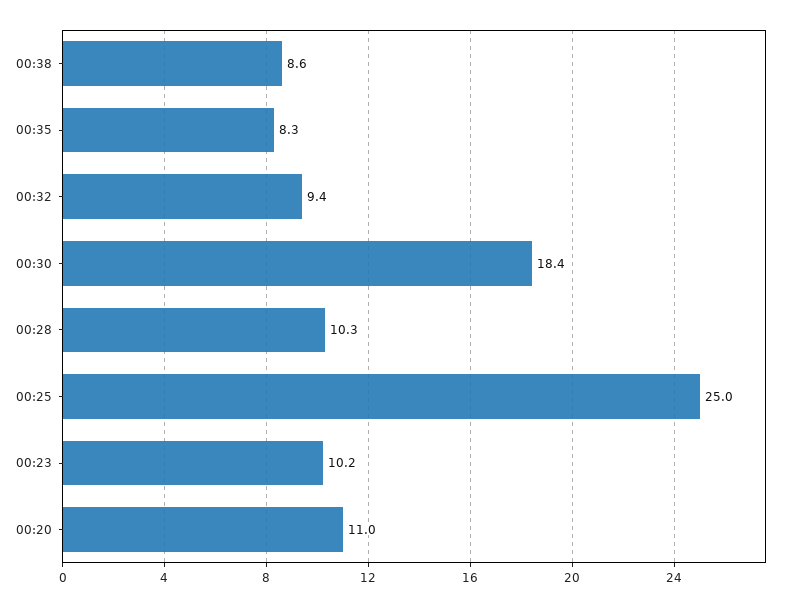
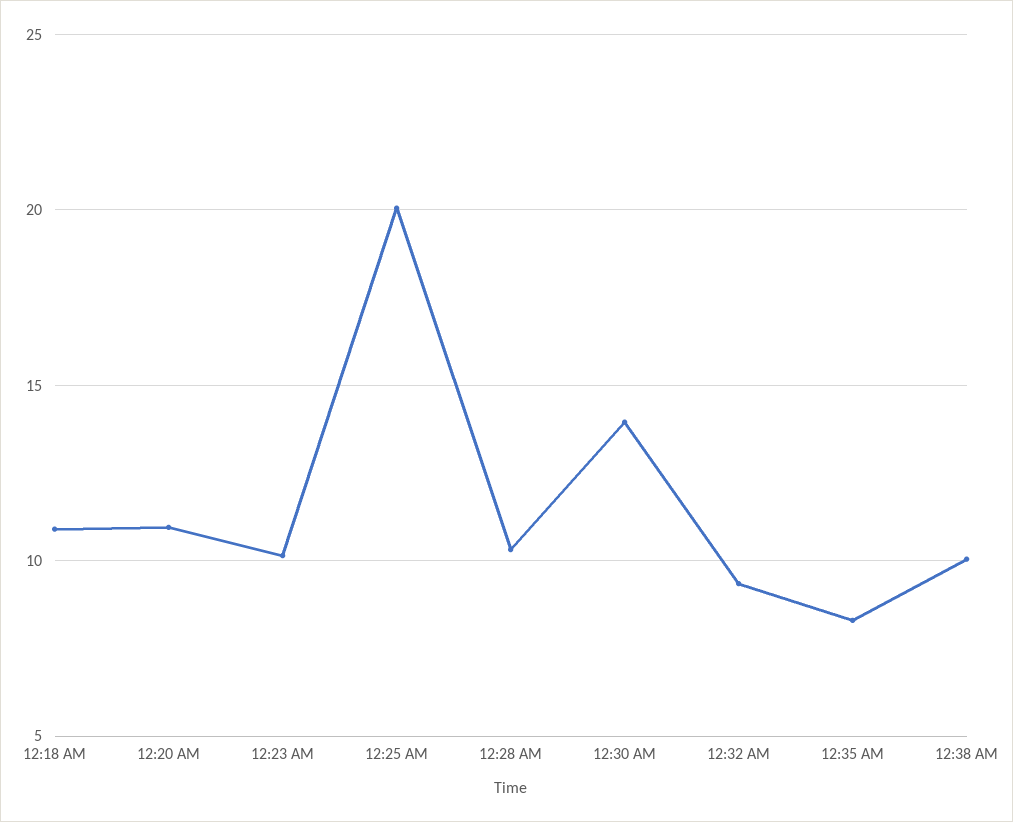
  {
-   "00:38": 8.6,
+   "00:38": 10,
    "00:35": 8.3,
    "00:32": 9.4,
-   "00:30": 18.4,
+   "00:30": 14,
    "00:28": 10.3,
-   "00:25": 25,
+   "00:25": 20,
    "00:23": 10.2,
-   "00:20": 11
+   "00:20": 11,
+   "12:18 AM": 11
  }

